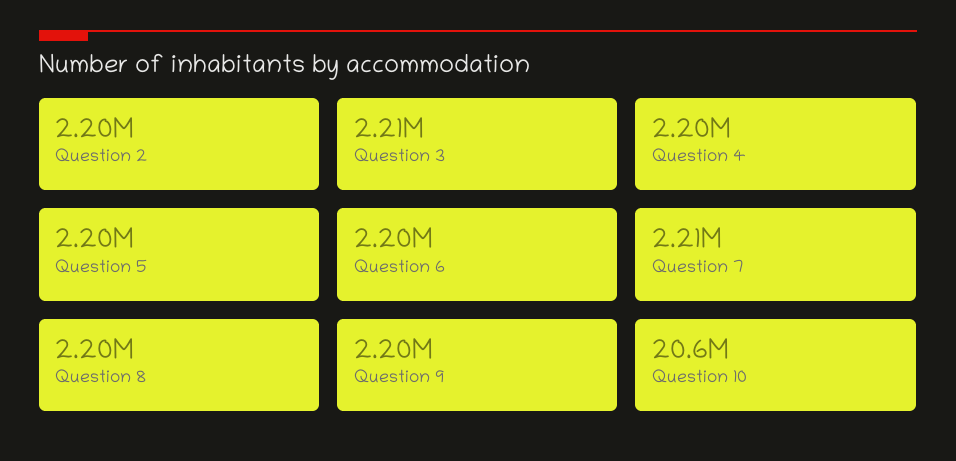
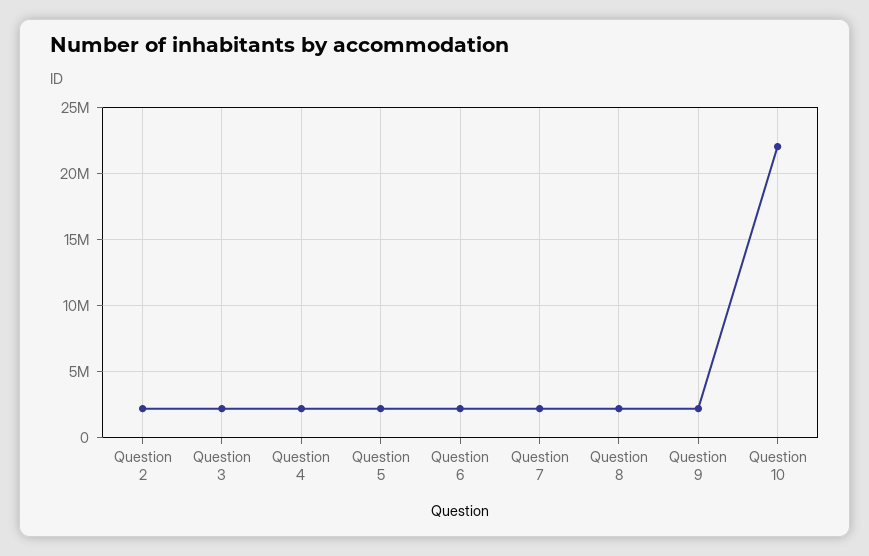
  {
    "Question 2": 2200000,
    "Question 3": 2210000,
    "Question 4": 2200000,
    "Question 5": 2200000,
    "Question 6": 2200000,
    "Question 7": 2210000,
    "Question 8": 2200000,
    "Question 9": 2200000,
-   "Question 10": 20600000
+   "Question 10": 22000000
  }

